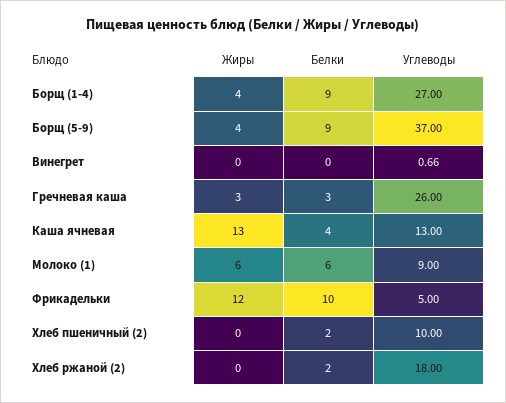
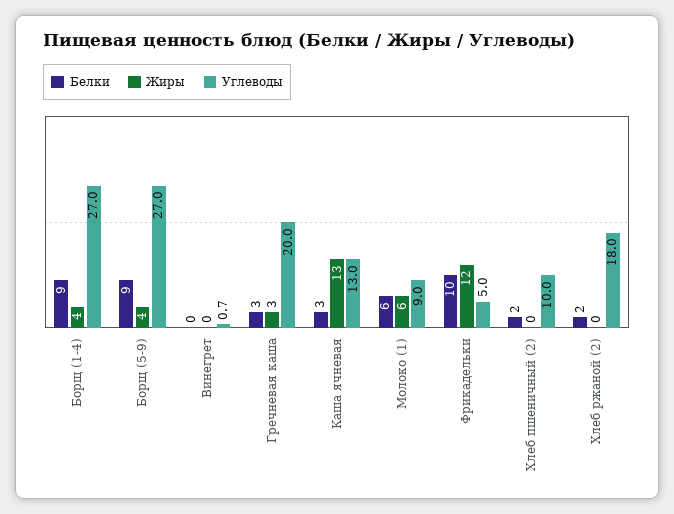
  {
    "Жиры": {
      "Борщ (1-4)": 4,
      "Борщ (5-9)": 4,
      "Винегрет": 0,
      "Гречневая каша": 3,
      "Каша ячневая": 13,
      "Молоко (1)": 6,
      "Фрикадельки": 12,
      "Хлеб пшеничный (2)": 0,
      "Хлеб ржаной (2)": 0
    },
    "Белки": {
      "Борщ (1-4)": 9,
      "Борщ (5-9)": 9,
      "Винегрет": 0,
      "Гречневая каша": 3,
-     "Каша ячневая": 4,
+     "Каша ячневая": 3,
      "Молоко (1)": 6,
      "Фрикадельки": 10,
      "Хлеб пшеничный (2)": 2,
      "Хлеб ржаной (2)": 2
    },
    "Углеводы": {
      "Борщ (1-4)": 27,
-     "Борщ (5-9)": 37,
+     "Борщ (5-9)": 27,
      "Винегрет": 0.66,
-     "Гречневая каша": 26,
+     "Гречневая каша": 20,
      "Каша ячневая": 13,
      "Молоко (1)": 9,
      "Фрикадельки": 5,
      "Хлеб пшеничный (2)": 10,
      "Хлеб ржаной (2)": 18
    }
  }

